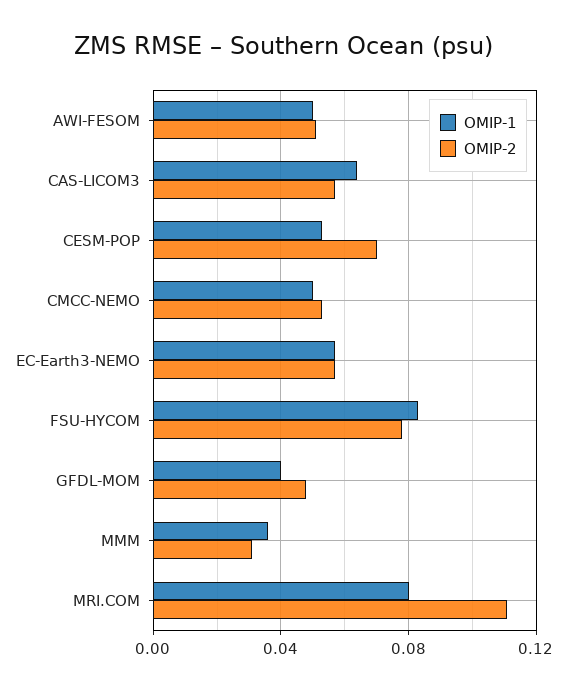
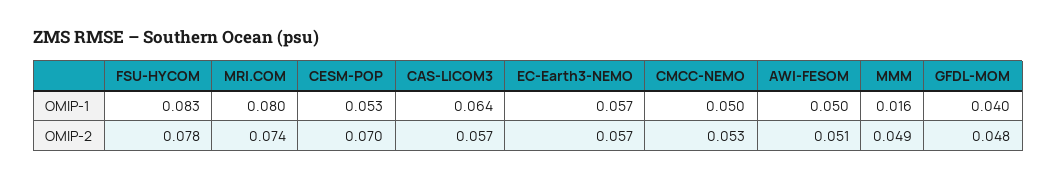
  {
    "OMIP-1": {
      "AWI-FESOM": 0.05,
      "CAS-LICOM3": 0.064,
      "CESM-POP": 0.053,
      "CMCC-NEMO": 0.05,
      "EC-Earth3-NEMO": 0.057,
      "FSU-HYCOM": 0.083,
      "GFDL-MOM": 0.04,
-     "MMM": 0.035,
+     "MMM": 0.016,
      "MRI.COM": 0.08
    },
    "OMIP-2": {
      "AWI-FESOM": 0.051,
      "CAS-LICOM3": 0.057,
      "CESM-POP": 0.07,
      "CMCC-NEMO": 0.053,
      "EC-Earth3-NEMO": 0.057,
      "FSU-HYCOM": 0.078,
      "GFDL-MOM": 0.048,
-     "MMM": 0.03,
+     "MMM": 0.049,
-     "MRI.COM": 0.11
+     "MRI.COM": 0.074
    }
  }

